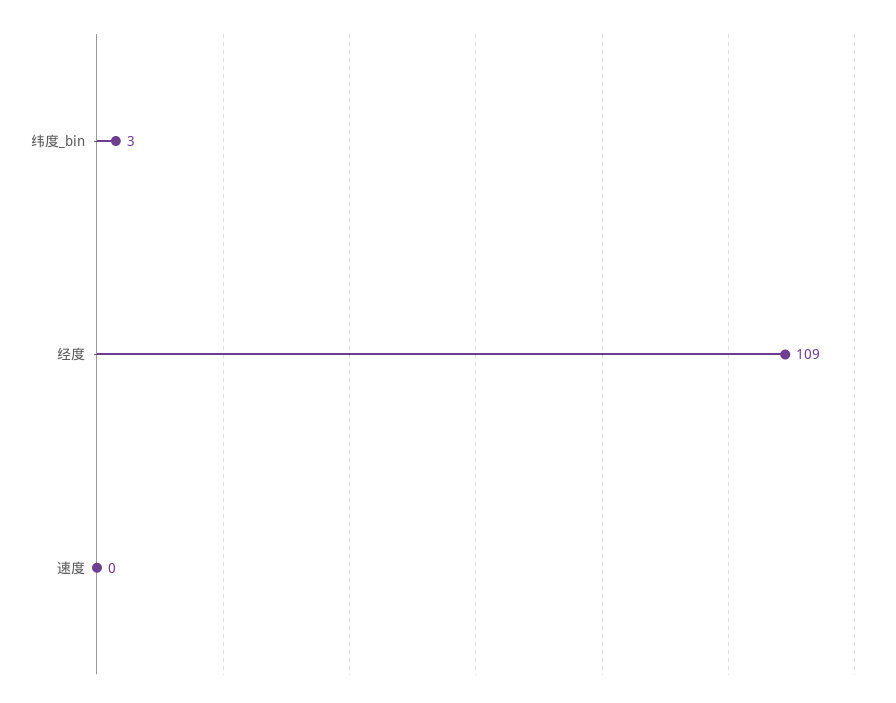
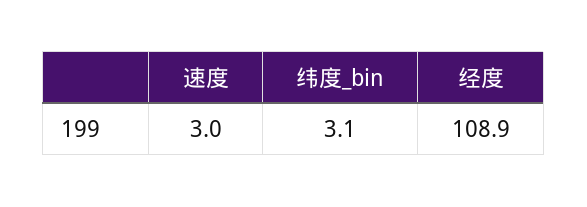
  {
    "纬度_bin": 3.1,
    "经度": 108.9,
-   "速度": 0
+   "速度": 3
  }

